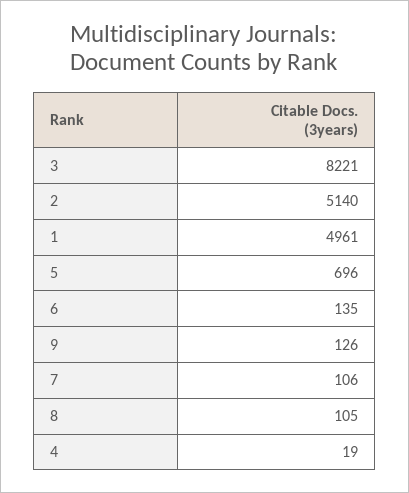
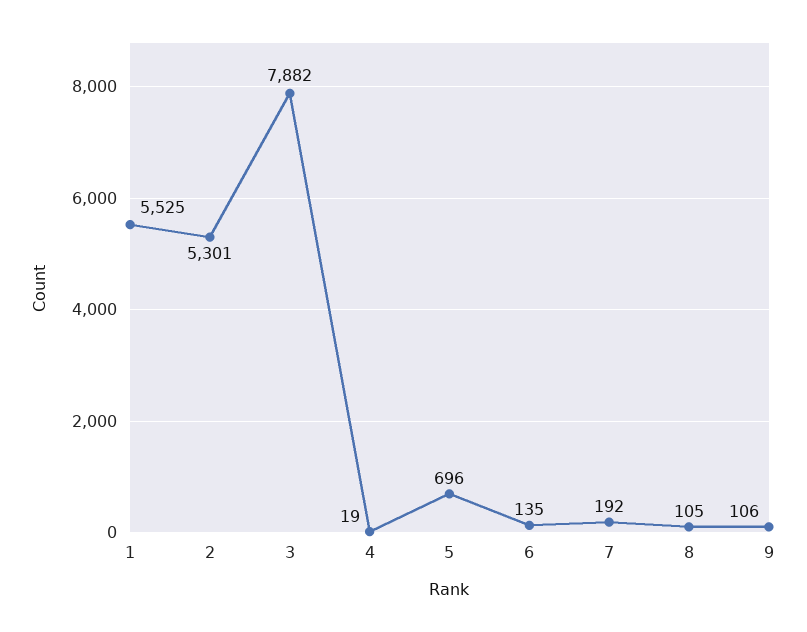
  {
-   "3": 8221,
+   "3": 7882,
-   "2": 5140,
+   "2": 5301,
-   "1": 4961,
+   "1": 5525,
    "5": 696,
    "6": 135,
-   "9": 126,
+   "9": 106,
-   "7": 106,
+   "7": 192,
    "8": 105,
    "4": 19
  }

